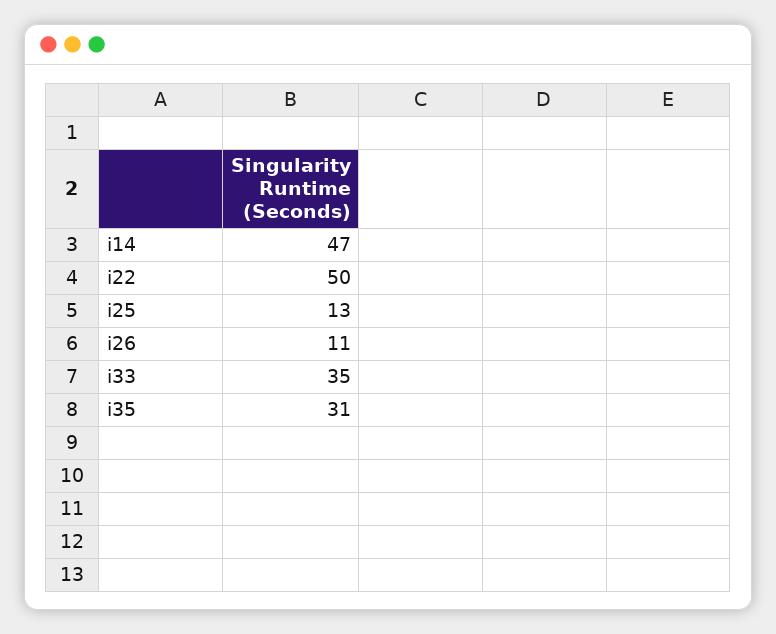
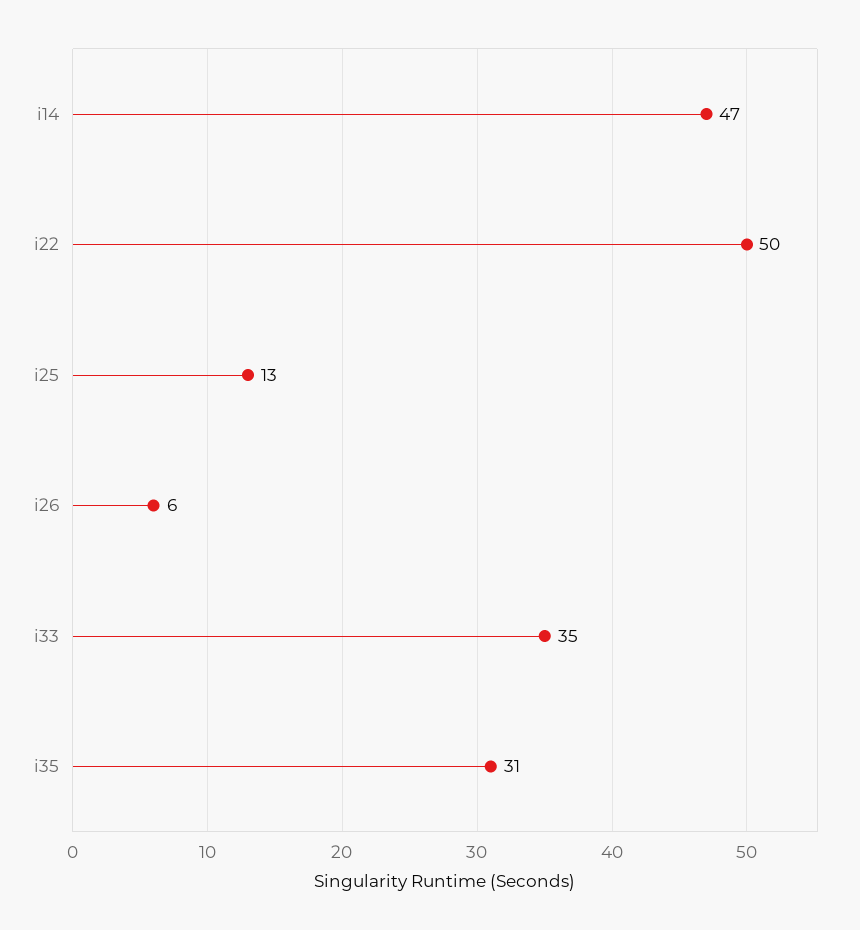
  {
    "i14": 47,
    "i22": 50,
    "i25": 13,
-   "i26": 11,
+   "i26": 6,
    "i33": 35,
    "i35": 31
  }

